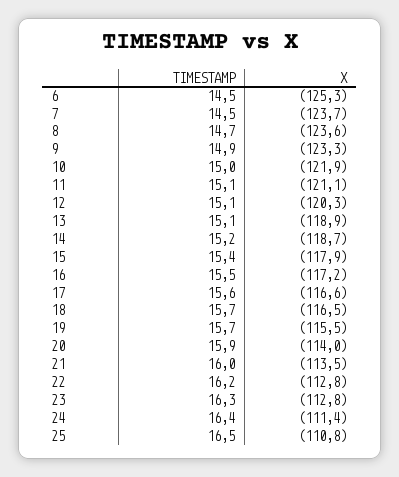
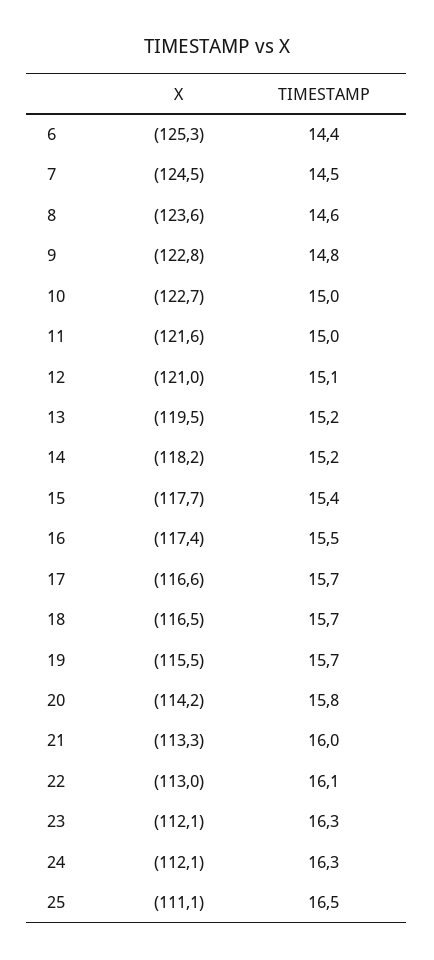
  {
    "TIMESTAMP": {
-     "6": 14.5,
+     "6": 14.4,
      "7": 14.5,
-     "8": 14.7,
+     "8": 14.6,
-     "9": 14.9,
+     "9": 14.8,
      "10": 15,
-     "11": 15.1,
+     "11": 15,
      "12": 15.1,
-     "13": 15.1,
+     "13": 15.2,
      "14": 15.2,
      "15": 15.4,
      "16": 15.5,
-     "17": 15.6,
+     "17": 15.7,
      "18": 15.7,
      "19": 15.7,
-     "20": 15.9,
+     "20": 15.8,
      "21": 16,
-     "22": 16.2,
+     "22": 16.1,
      "23": 16.3,
-     "24": 16.4,
+     "24": 16.3,
      "25": 16.5
    },
    "X": {
      "6": -125.3,
-     "7": -123.7,
+     "7": -124.5,
      "8": -123.6,
-     "9": -123.3,
+     "9": -122.8,
-     "10": -121.9,
+     "10": -122.7,
-     "11": -121.1,
+     "11": -121.6,
-     "12": -120.3,
+     "12": -121,
-     "13": -118.9,
+     "13": -119.5,
-     "14": -118.7,
+     "14": -118.2,
-     "15": -117.9,
+     "15": -117.7,
-     "16": -117.2,
+     "16": -117.4,
      "17": -116.6,
      "18": -116.5,
      "19": -115.5,
-     "20": -114,
+     "20": -114.2,
-     "21": -113.5,
+     "21": -113.3,
-     "22": -112.8,
+     "22": -113,
-     "23": -112.8,
+     "23": -112.1,
-     "24": -111.4,
+     "24": -112.1,
-     "25": -110.8
+     "25": -111.1
    }
  }

